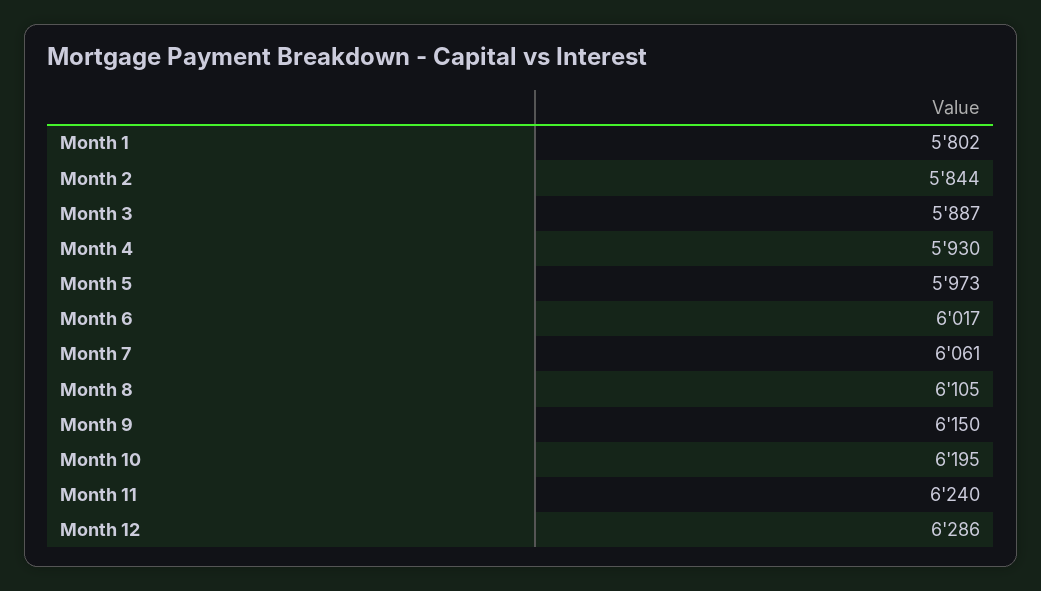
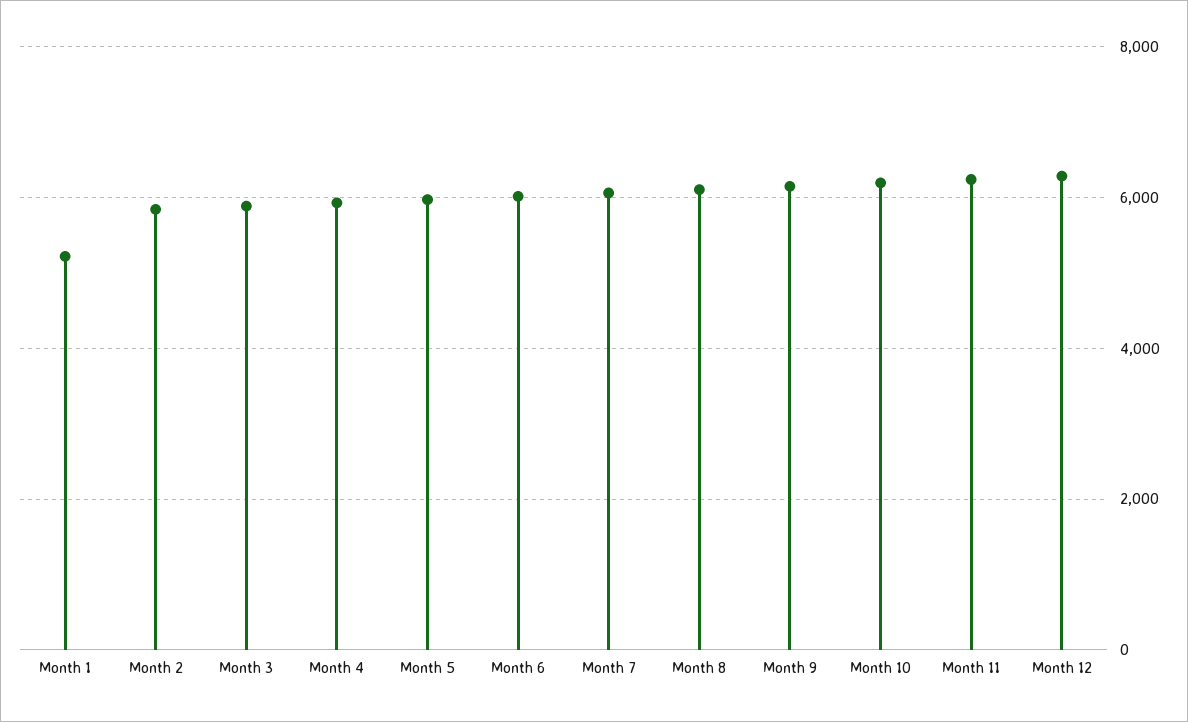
  {
-   "Month 1": 5802,
+   "Month 1": 5200,
    "Month 2": 5844,
    "Month 3": 5887,
    "Month 4": 5930,
    "Month 5": 5973,
    "Month 6": 6017,
    "Month 7": 6061,
    "Month 8": 6105,
    "Month 9": 6150,
    "Month 10": 6195,
    "Month 11": 6240,
    "Month 12": 6286
  }

